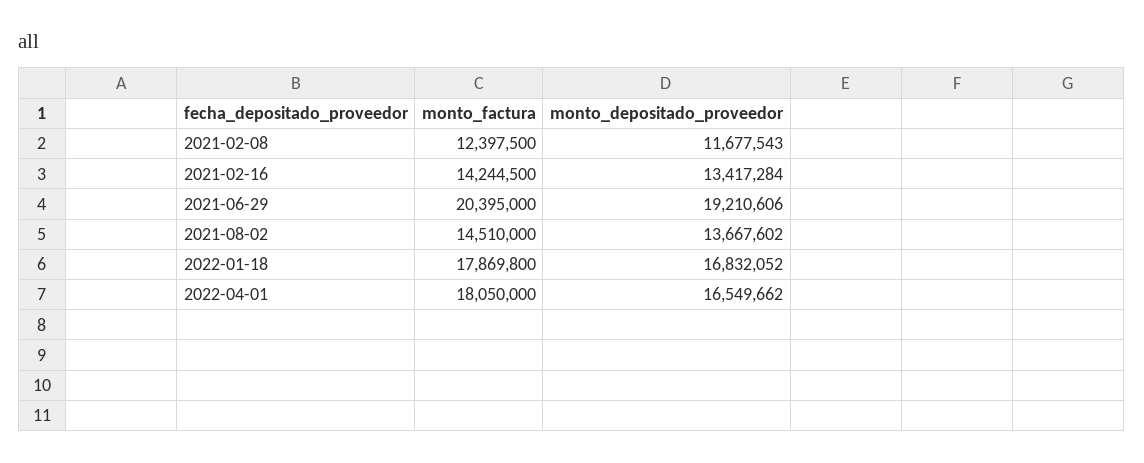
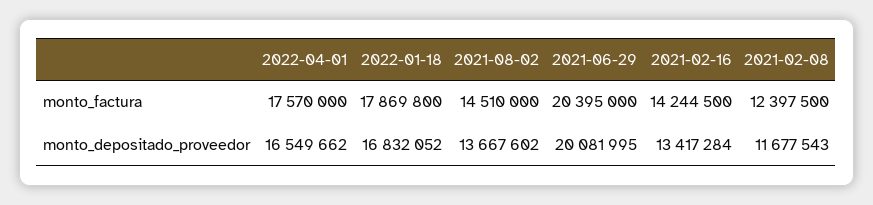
  {
    "monto_factura": {
      "2021-02-08": 12397500,
      "2021-02-16": 14244500,
      "2021-06-29": 20395000,
      "2021-08-02": 14510000,
      "2022-01-18": 17869800,
-     "2022-04-01": 18050000
+     "2022-04-01": 17570000
    },
    "monto_depositado_proveedor": {
      "2021-02-08": 11677543,
      "2021-02-16": 13417284,
-     "2021-06-29": 19210606,
+     "2021-06-29": 20081995,
      "2021-08-02": 13667602,
      "2022-01-18": 16832052,
      "2022-04-01": 16549662
    }
  }

